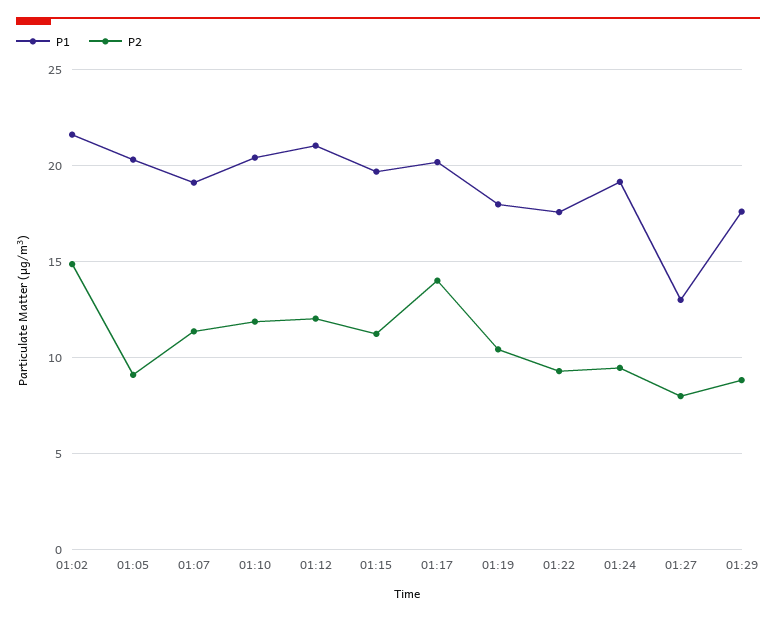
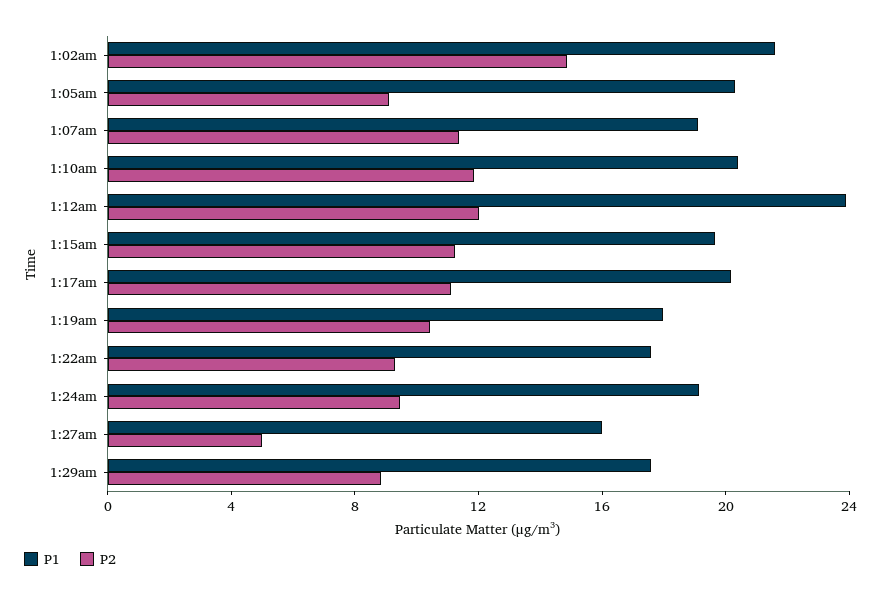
  {
    "P1": {
      "01:02": 21.5,
      "01:05": 20.5,
      "01:07": 19,
      "01:10": 20.5,
-     "01:12": 21,
+     "01:12": 24,
      "01:15": 19.5,
      "01:17": 20,
      "01:19": 18,
      "01:22": 17.5,
      "01:24": 19,
-     "01:27": 13,
+     "01:27": 16,
      "01:29": 17.5
    },
    "P2": {
      "01:02": 15,
      "01:05": 9,
      "01:07": 11.5,
      "01:10": 12,
      "01:12": 12,
      "01:15": 11,
-     "01:17": 14,
+     "01:17": 11,
      "01:19": 10.5,
      "01:22": 9.5,
      "01:24": 9.5,
-     "01:27": 8,
+     "01:27": 5,
      "01:29": 9
    }
  }

